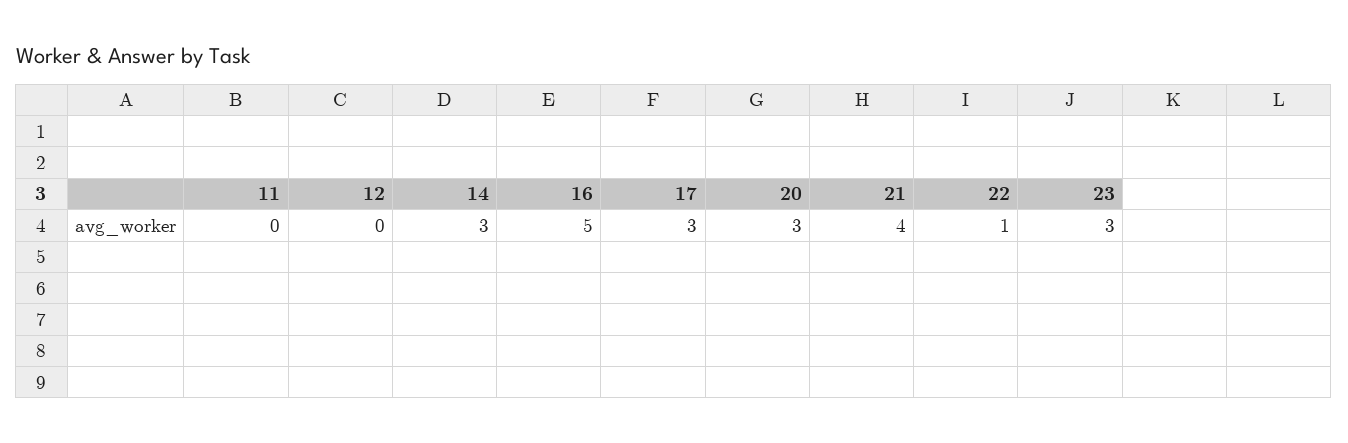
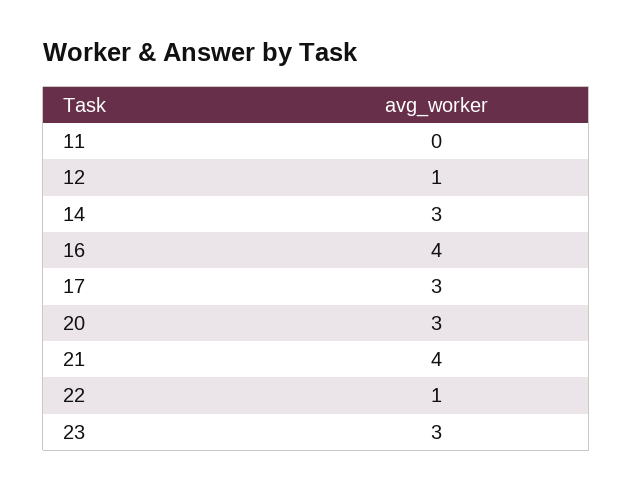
  {
    "11": 0,
-   "12": 0,
+   "12": 1,
    "14": 3,
-   "16": 5,
+   "16": 4,
    "17": 3,
    "20": 3,
    "21": 4,
    "22": 1,
    "23": 3
  }

